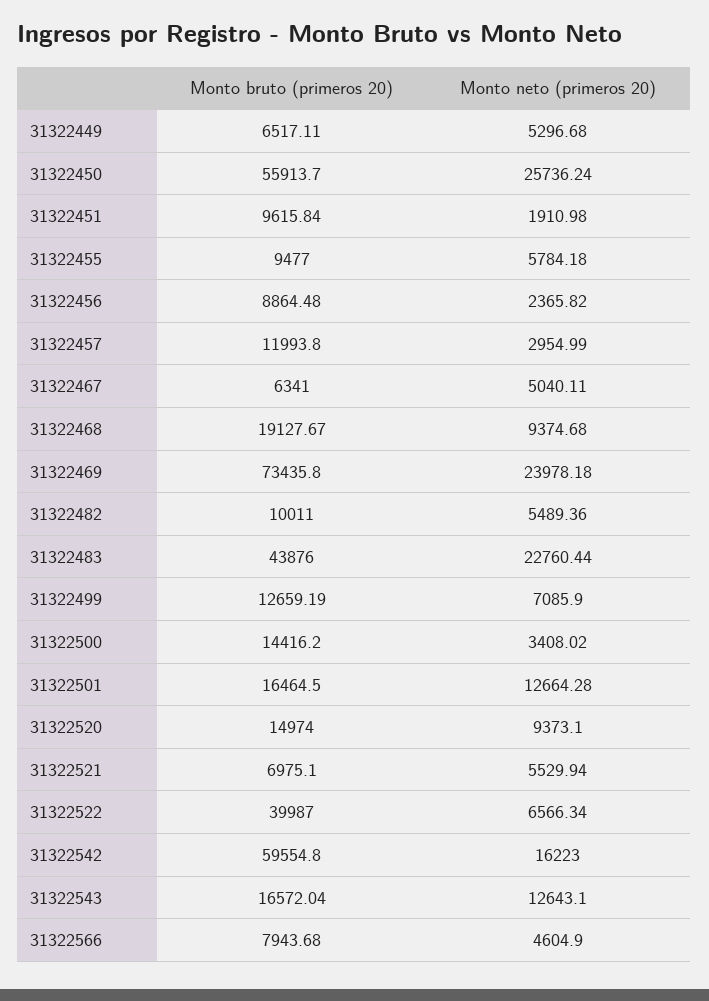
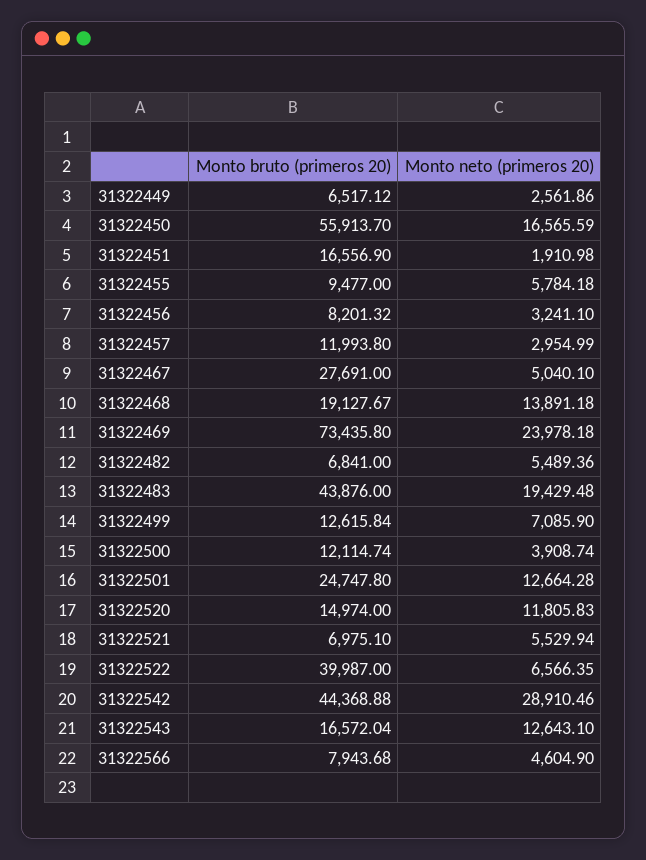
  {
    "Monto bruto (primeros 20)": {
-     "31322449": 6517.11,
+     "31322449": 6517.12,
      "31322450": 55913.7,
-     "31322451": 9615.84,
+     "31322451": 16556.9,
      "31322455": 9477,
-     "31322456": 8864.48,
+     "31322456": 8201.32,
      "31322457": 11993.8,
-     "31322467": 6341,
+     "31322467": 27691,
      "31322468": 19127.67,
      "31322469": 73435.8,
-     "31322482": 10011,
+     "31322482": 6841,
      "31322483": 43876,
-     "31322499": 12659.19,
+     "31322499": 12615.84,
-     "31322500": 14416.2,
+     "31322500": 12114.74,
-     "31322501": 16464.5,
+     "31322501": 24747.8,
      "31322520": 14974,
      "31322521": 6975.1,
      "31322522": 39987,
-     "31322542": 59554.8,
+     "31322542": 44368.88,
      "31322543": 16572.04,
      "31322566": 7943.68
    },
    "Monto neto (primeros 20)": {
-     "31322449": 5296.68,
+     "31322449": 2561.86,
-     "31322450": 25736.24,
+     "31322450": 16565.59,
      "31322451": 1910.98,
      "31322455": 5784.18,
-     "31322456": 2365.82,
+     "31322456": 3241.1,
      "31322457": 2954.99,
-     "31322467": 5040.11,
+     "31322467": 5040.1,
-     "31322468": 9374.68,
+     "31322468": 13891.18,
      "31322469": 23978.18,
      "31322482": 5489.36,
-     "31322483": 22760.44,
+     "31322483": 19429.48,
      "31322499": 7085.9,
-     "31322500": 3408.02,
+     "31322500": 3908.74,
      "31322501": 12664.28,
-     "31322520": 9373.1,
+     "31322520": 11805.83,
      "31322521": 5529.94,
-     "31322522": 6566.34,
+     "31322522": 6566.35,
-     "31322542": 16223,
+     "31322542": 28910.46,
      "31322543": 12643.1,
      "31322566": 4604.9
    }
  }

